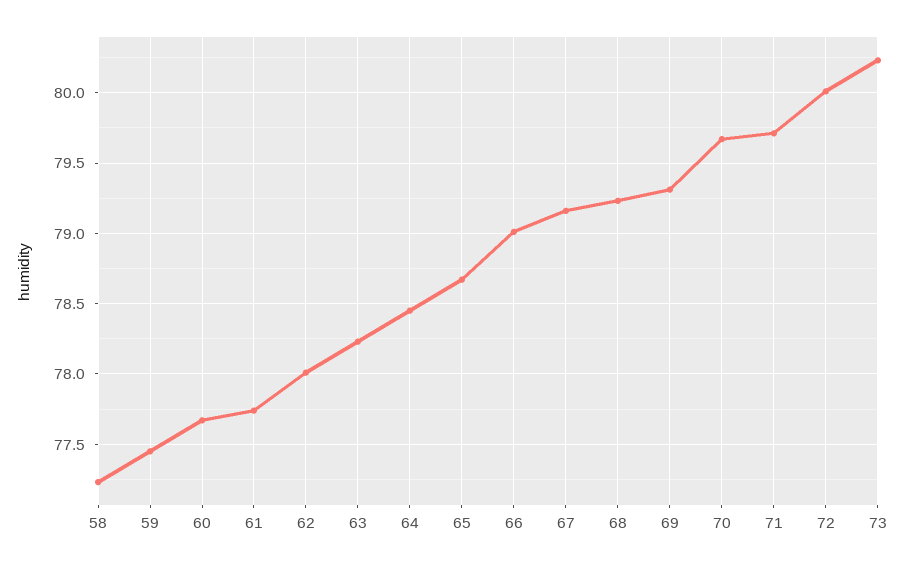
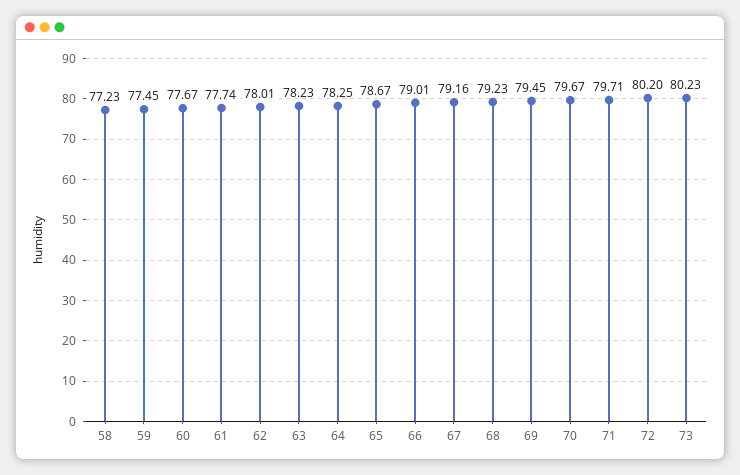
  {
    "58": 77.23,
    "59": 77.45,
    "60": 77.67,
    "61": 77.74,
    "62": 78.01,
    "63": 78.23,
-   "64": 78.45,
+   "64": 78.25,
    "65": 78.67,
    "66": 79.01,
    "67": 79.16,
    "68": 79.23,
-   "69": 79.3,
+   "69": 79.45,
    "70": 79.67,
    "71": 79.71,
-   "72": 80,
+   "72": 80.2,
    "73": 80.23
  }

